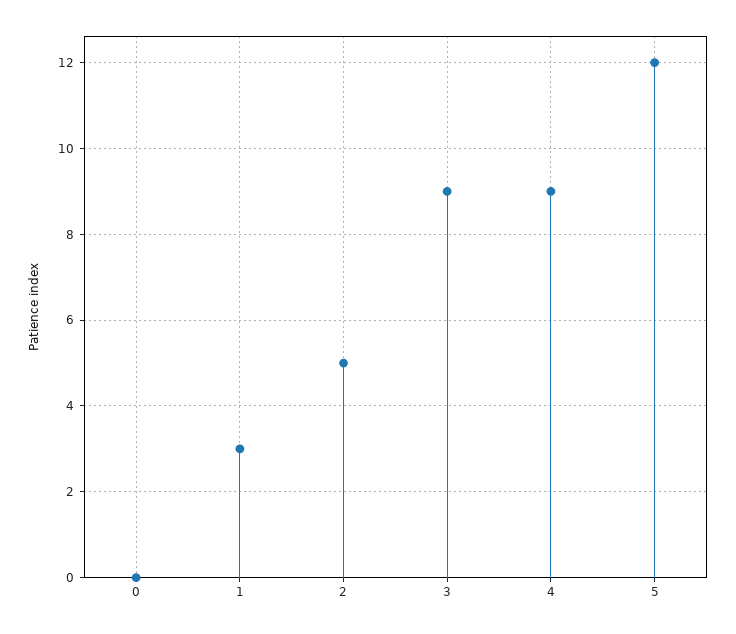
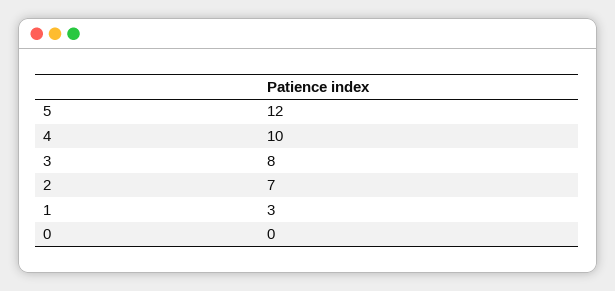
  {
    "0": 0,
    "1": 3,
-   "2": 5,
+   "2": 7,
-   "3": 9,
+   "3": 8,
-   "4": 9,
+   "4": 10,
    "5": 12
  }

